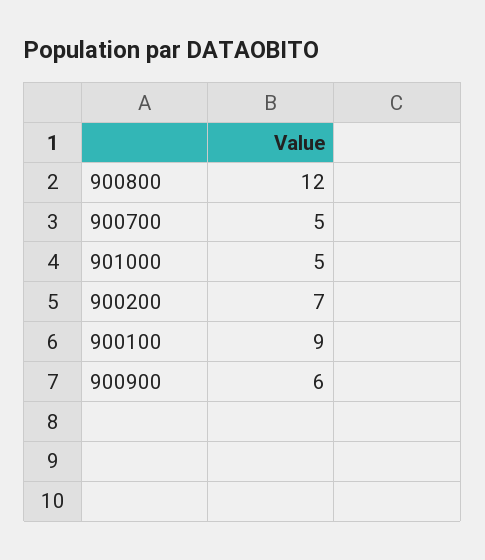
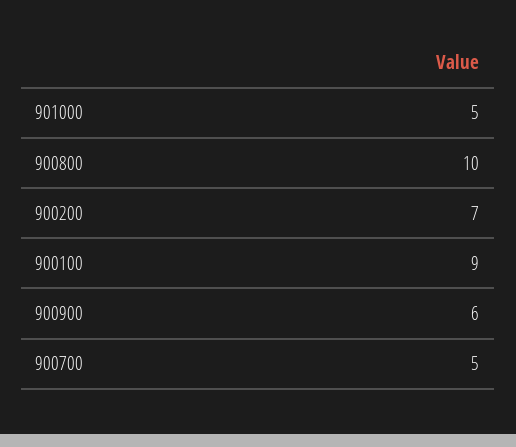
  {
-   "900800": 12,
+   "900800": 10,
    "900700": 5,
    "901000": 5,
    "900200": 7,
    "900100": 9,
    "900900": 6
  }

